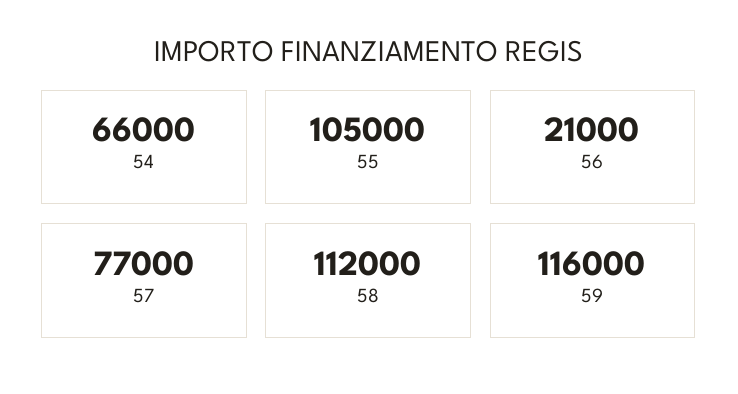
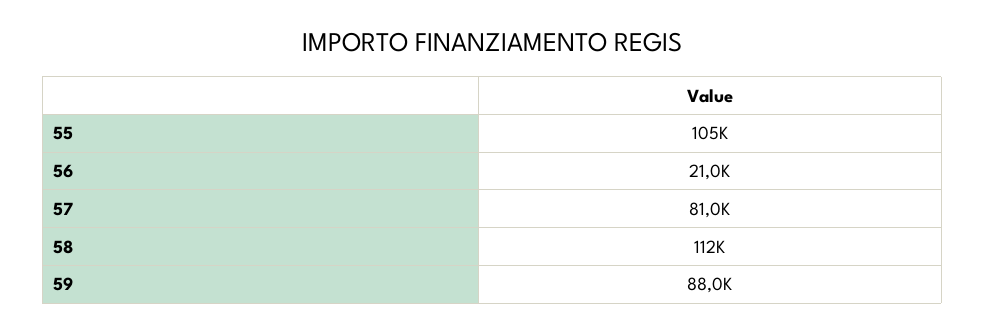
  {
-   "54": 66000,
    "55": 105000,
    "56": 21000,
-   "57": 77000,
+   "57": 81000,
    "58": 112000,
-   "59": 116000
+   "59": 88000
  }

